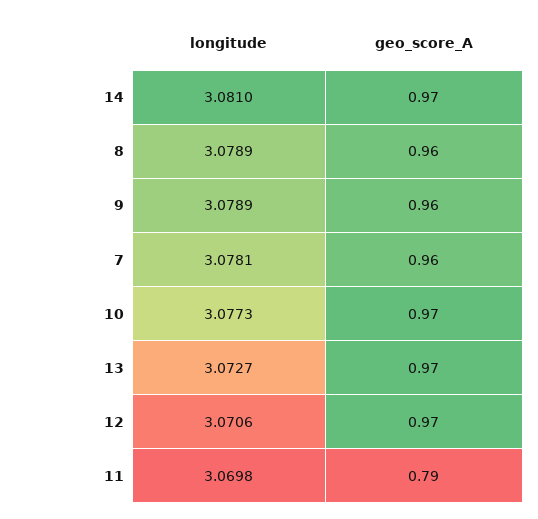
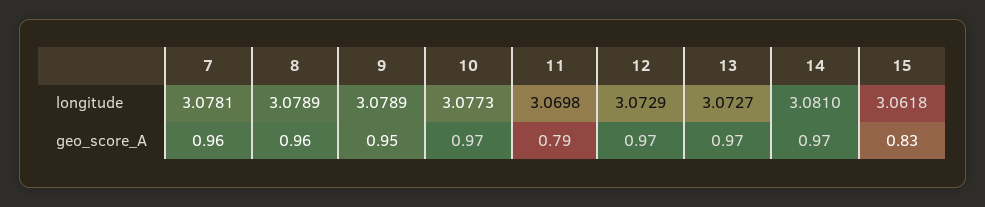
  {
    "longitude": {
      "14": 3.081,
      "8": 3.0789,
      "9": 3.0789,
      "7": 3.0781,
      "10": 3.0773,
      "13": 3.0727,
-     "12": 3.0706,
+     "12": 3.0729,
-     "11": 3.0698
+     "11": 3.0698,
+     "15": 3.0618
    },
    "geo_score_A": {
      "14": 0.97,
      "8": 0.96,
-     "9": 0.96,
+     "9": 0.95,
      "7": 0.96,
      "10": 0.97,
      "13": 0.97,
      "12": 0.97,
-     "11": 0.79
+     "11": 0.79,
+     "15": 0.83
    }
  }

